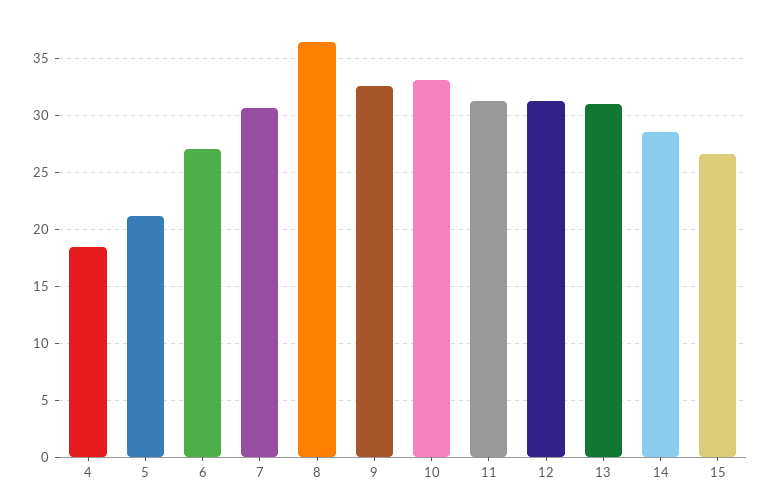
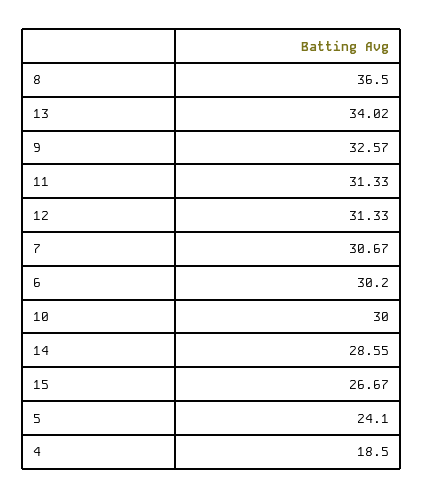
  {
    "4": 18.5,
-   "5": 21,
+   "5": 24.1,
-   "6": 27,
+   "6": 30.2,
    "7": 30.67,
    "8": 36.5,
    "9": 32.57,
-   "10": 33,
+   "10": 30,
    "11": 31.33,
    "12": 31.33,
-   "13": 31,
+   "13": 34.02,
    "14": 28.55,
    "15": 26.67
  }

